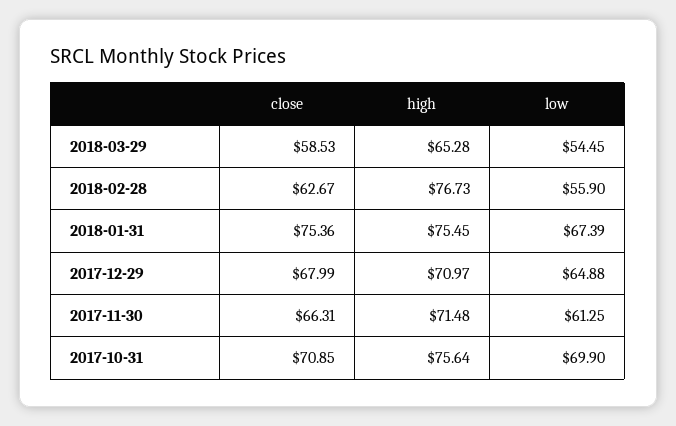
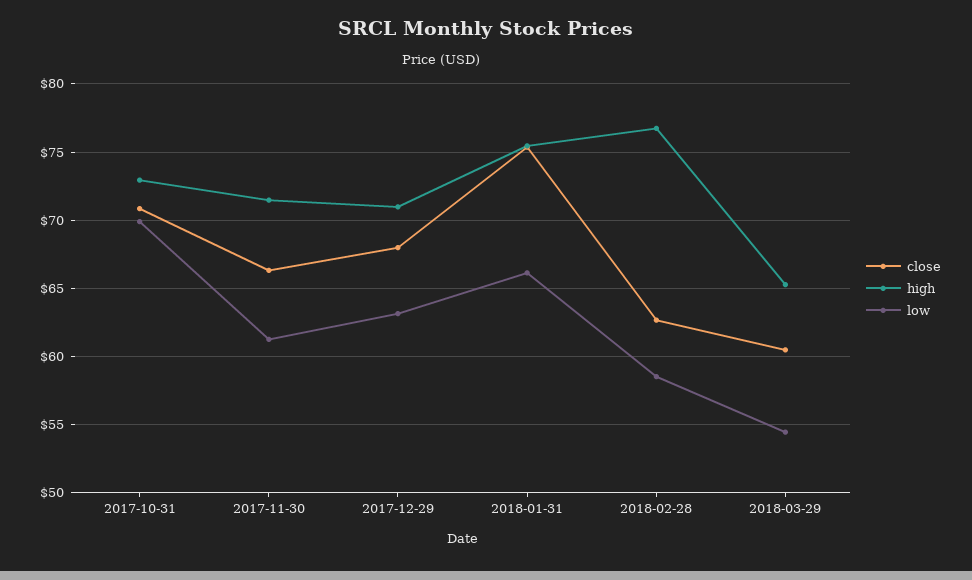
  {
    "close": {
-     "2018-03-29": 58.53,
+     "2018-03-29": 60.5,
      "2018-02-28": 62.67,
      "2018-01-31": 75.36,
      "2017-12-29": 67.99,
      "2017-11-30": 66.31,
      "2017-10-31": 70.85
    },
    "high": {
      "2018-03-29": 65.28,
      "2018-02-28": 76.73,
      "2018-01-31": 75.45,
      "2017-12-29": 70.97,
      "2017-11-30": 71.48,
-     "2017-10-31": 75.64
+     "2017-10-31": 73
    },
    "low": {
      "2018-03-29": 54.45,
-     "2018-02-28": 55.9,
+     "2018-02-28": 58.5,
-     "2018-01-31": 67.39,
+     "2018-01-31": 66,
-     "2017-12-29": 64.88,
+     "2017-12-29": 63,
      "2017-11-30": 61.25,
      "2017-10-31": 69.9
    }
  }

